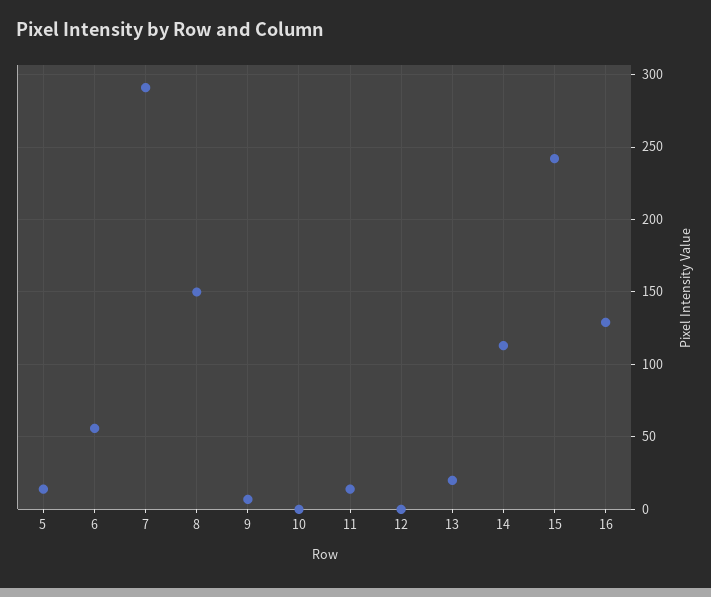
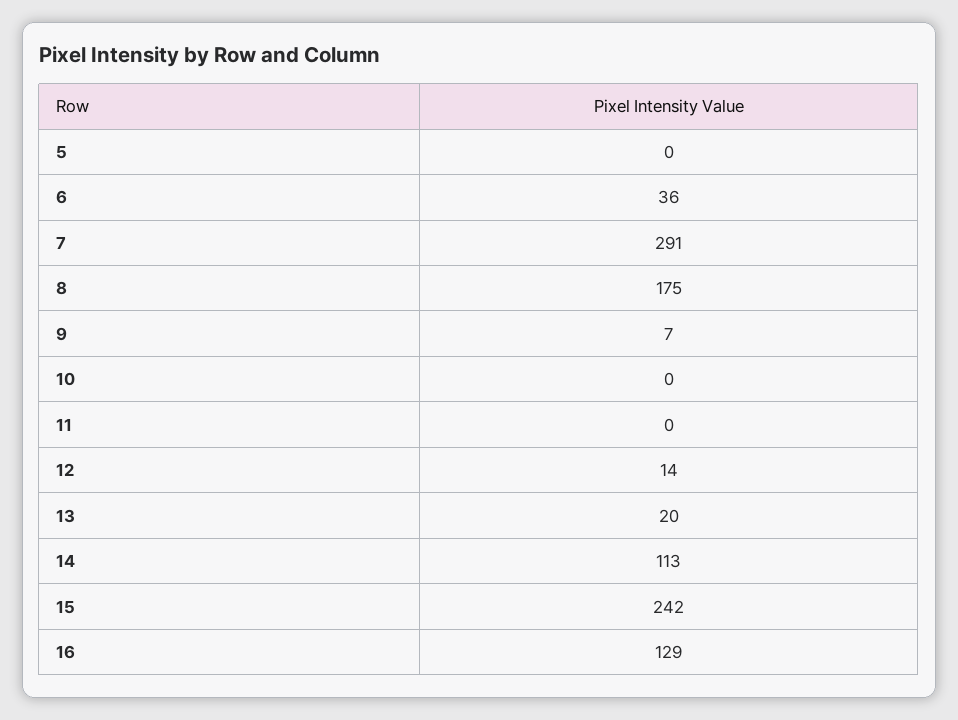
  {
-   "5": 15,
+   "5": 0,
-   "6": 55,
+   "6": 36,
    "7": 291,
-   "8": 150,
+   "8": 175,
    "9": 7,
    "10": 0,
-   "11": 15,
+   "11": 0,
-   "12": 0,
+   "12": 14,
    "13": 20,
    "14": 113,
    "15": 242,
    "16": 129
  }

